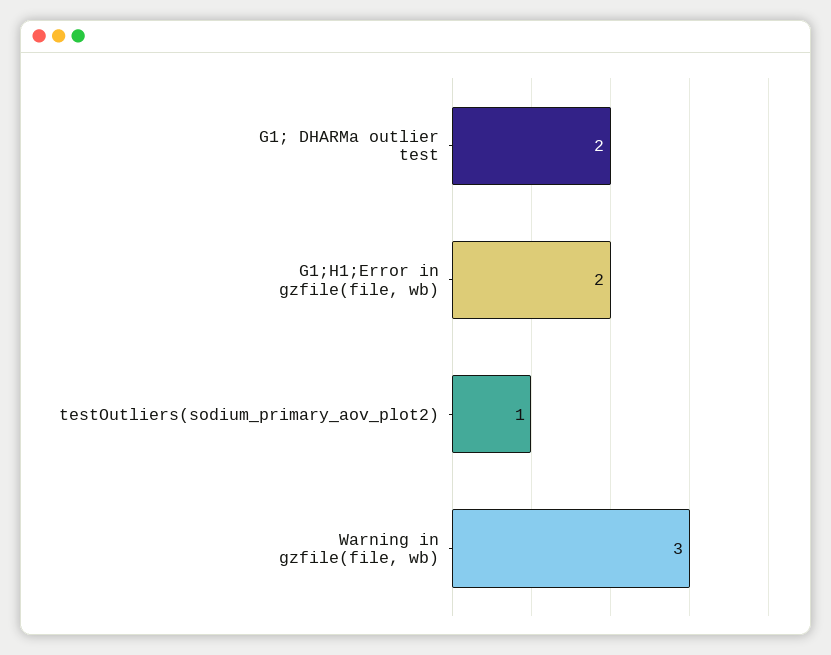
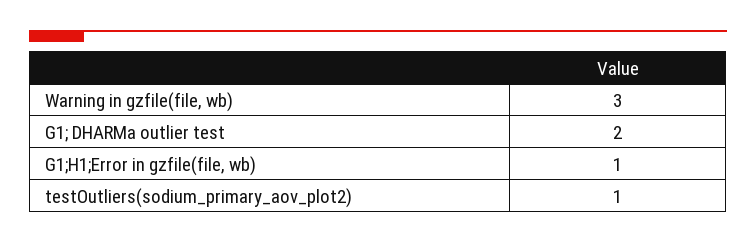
  {
    "G1; DHARMa outlier test": 2,
-   "G1;H1;Error in gzfile(file, wb)": 2,
+   "G1;H1;Error in gzfile(file, wb)": 1,
    "testOutliers(sodium_primary_aov_plot2)": 1,
    "Warning in gzfile(file, wb)": 3
  }

